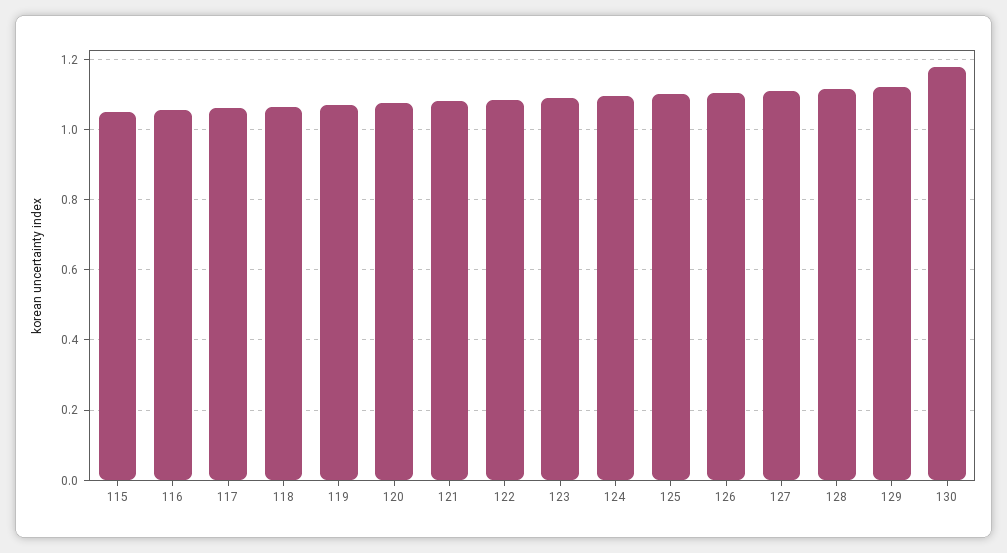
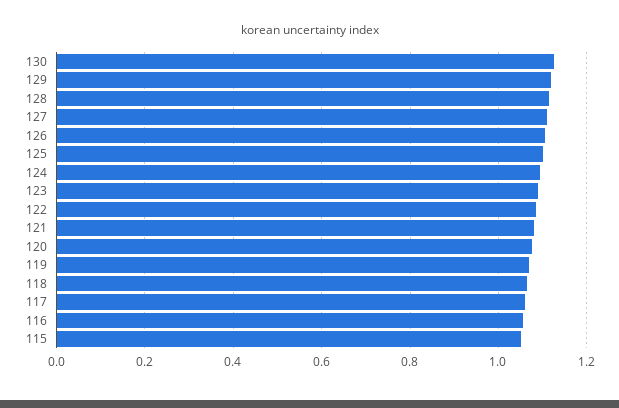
  {
    "115": 1.06,
    "116": 1.06,
    "117": 1.06,
    "118": 1.06,
    "119": 1.08,
    "120": 1.08,
    "121": 1.08,
    "122": 1.08,
    "123": 1.1,
    "124": 1.1,
    "125": 1.1,
    "126": 1.1,
    "127": 1.12,
    "128": 1.12,
    "129": 1.12,
-   "130": 1.18
+   "130": 1.12
  }

